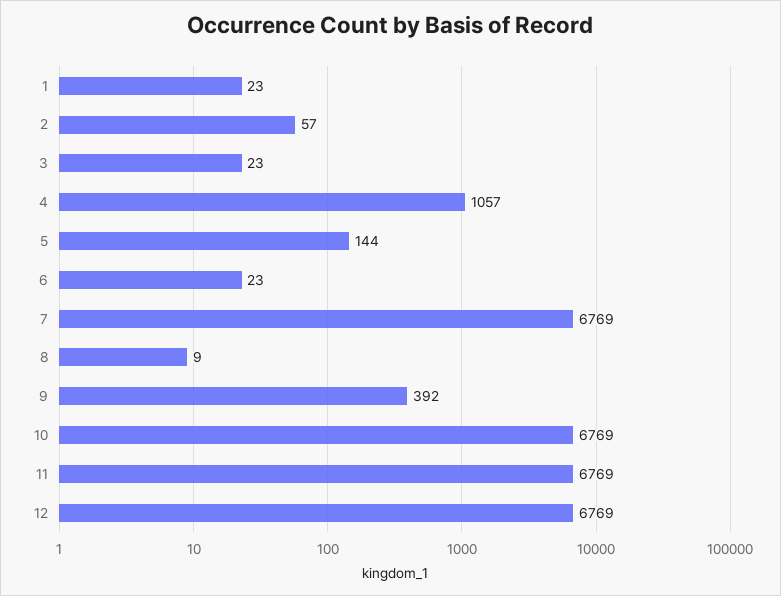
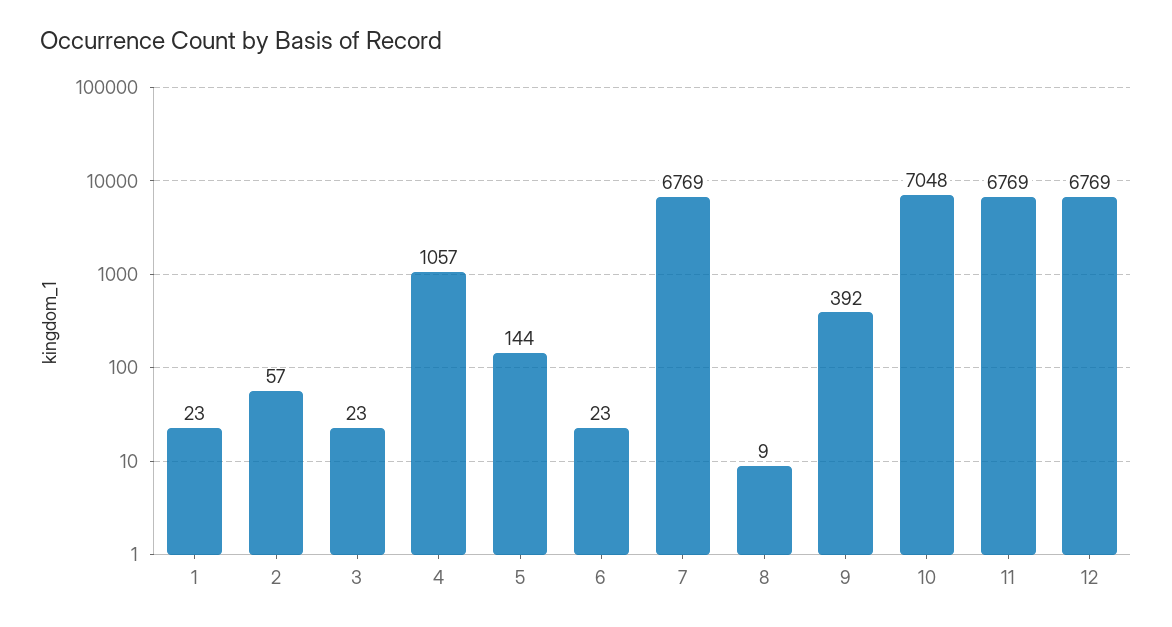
  {
    "1": 23,
    "2": 57,
    "3": 23,
    "4": 1057,
    "5": 144,
    "6": 23,
    "7": 6769,
    "8": 9,
    "9": 392,
-   "10": 6769,
+   "10": 7048,
    "11": 6769,
    "12": 6769
  }

